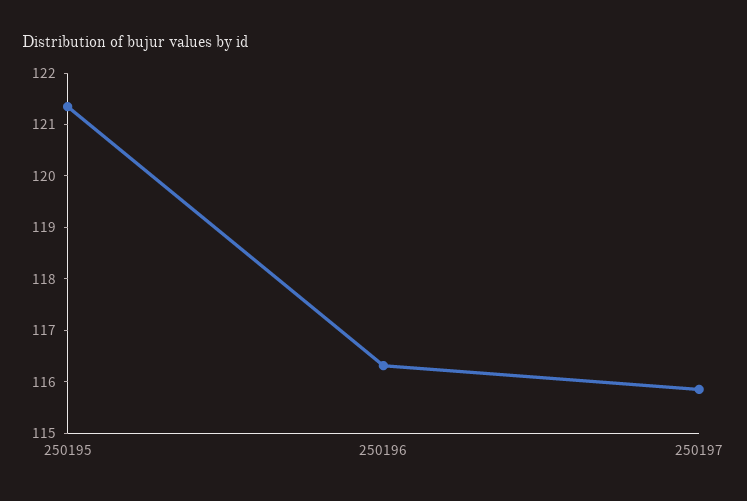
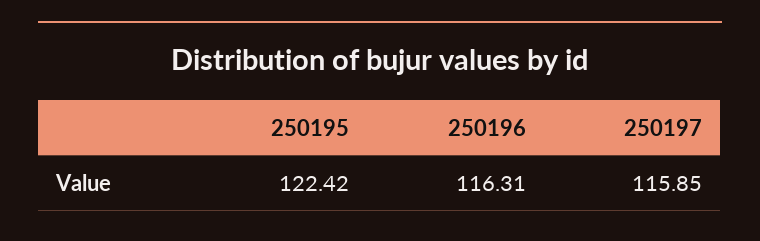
  {
-   "250195": 121.4,
+   "250195": 122.42,
    "250196": 116.31,
    "250197": 115.85
  }

